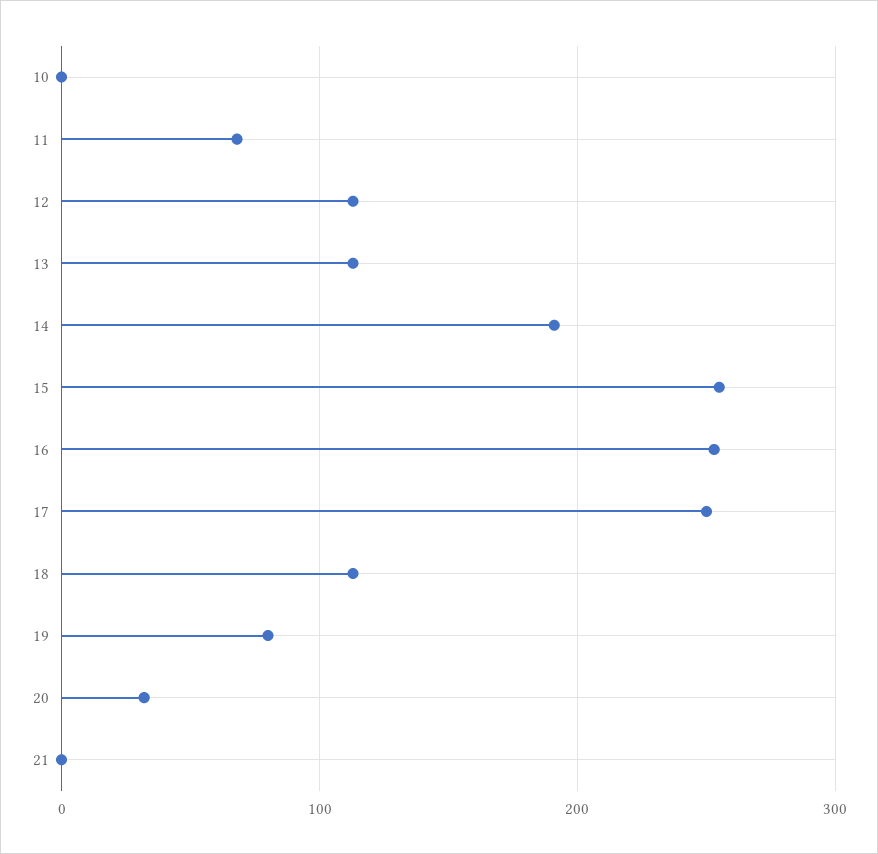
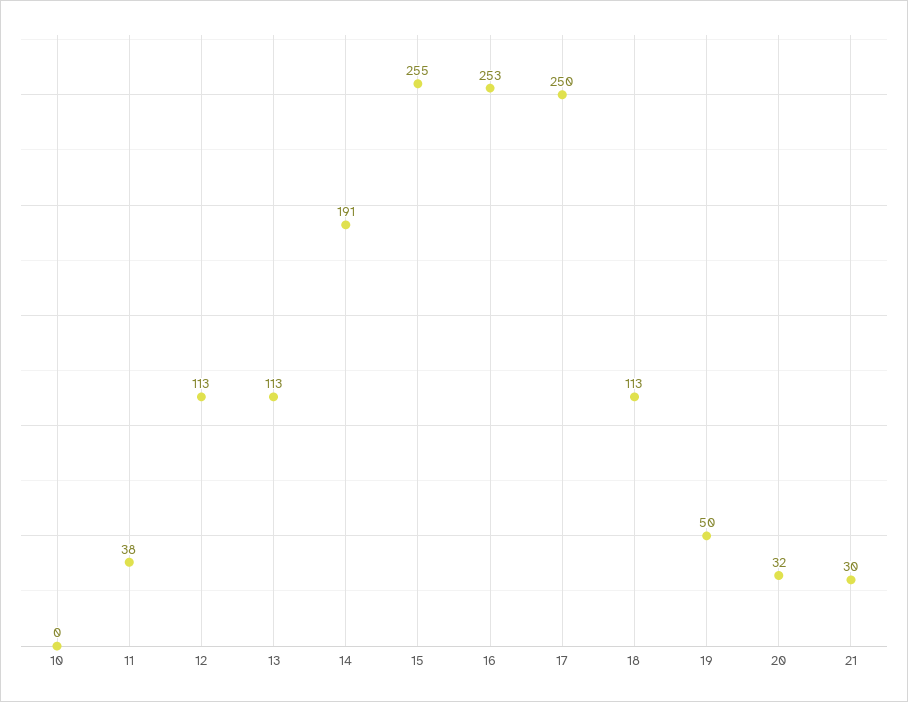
  {
    "10": 0,
-   "11": 70,
+   "11": 38,
    "12": 113,
    "13": 113,
    "14": 191,
    "15": 255,
    "16": 253,
    "17": 250,
    "18": 113,
-   "19": 80,
+   "19": 50,
    "20": 32,
-   "21": 0
+   "21": 30
  }

